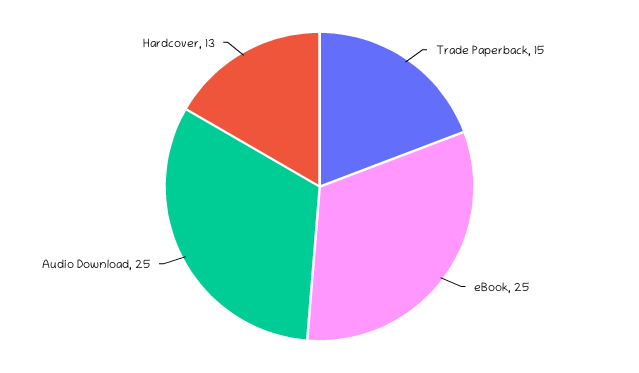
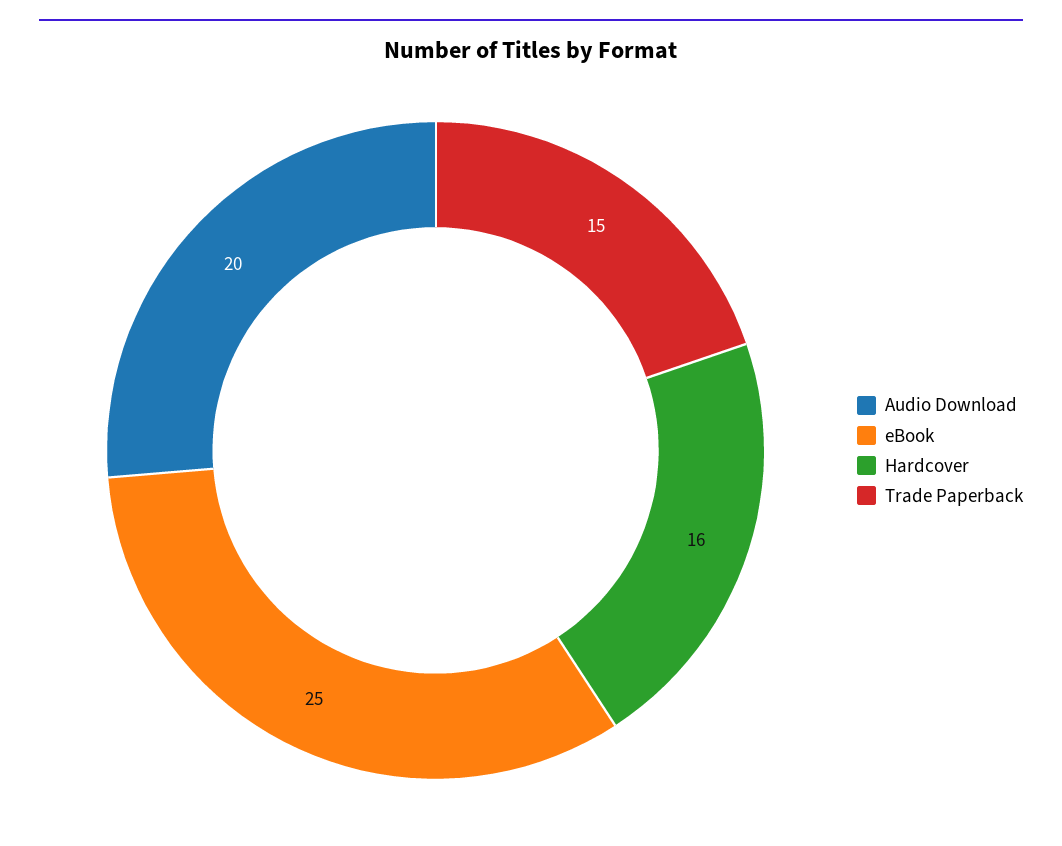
  {
    "Trade Paperback": 15,
    "eBook": 25,
-   "Audio Download": 25,
+   "Audio Download": 20,
-   "Hardcover": 13
+   "Hardcover": 16
  }

